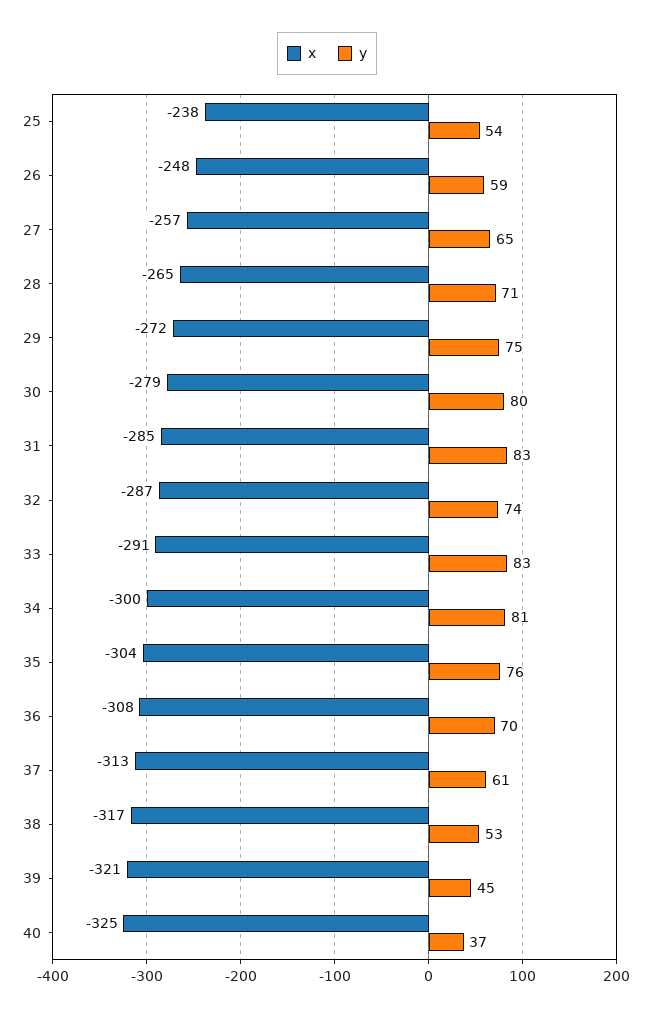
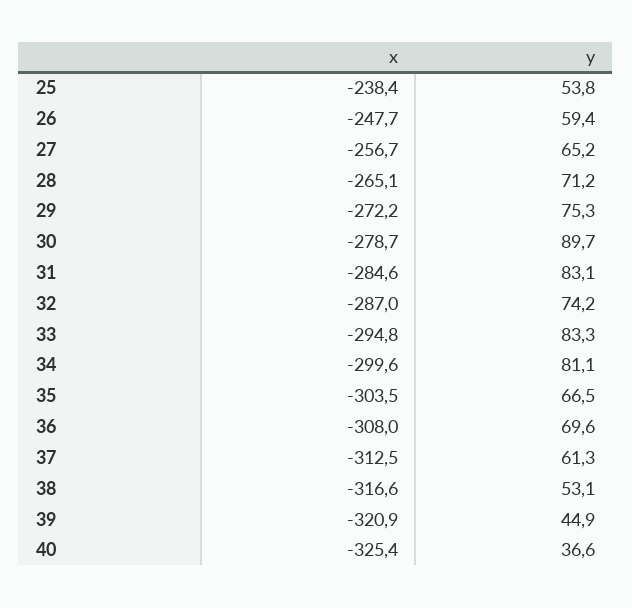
  {
    "x": {
      "25": -238.4,
      "26": -247.7,
      "27": -256.7,
      "28": -265.1,
      "29": -272.2,
      "30": -278.7,
      "31": -284.6,
      "32": -287,
-     "33": -291,
+     "33": -294.8,
      "34": -299.6,
      "35": -303.5,
      "36": -308,
      "37": -312.5,
      "38": -316.6,
      "39": -320.9,
      "40": -325.4
    },
    "y": {
      "25": 53.8,
      "26": 59.4,
      "27": 65.2,
      "28": 71.2,
      "29": 75.3,
-     "30": 80,
+     "30": 89.7,
      "31": 83.1,
      "32": 74.2,
      "33": 83.3,
      "34": 81.1,
-     "35": 76,
+     "35": 66.5,
      "36": 69.6,
      "37": 61.3,
      "38": 53.1,
      "39": 44.9,
      "40": 36.6
    }
  }

